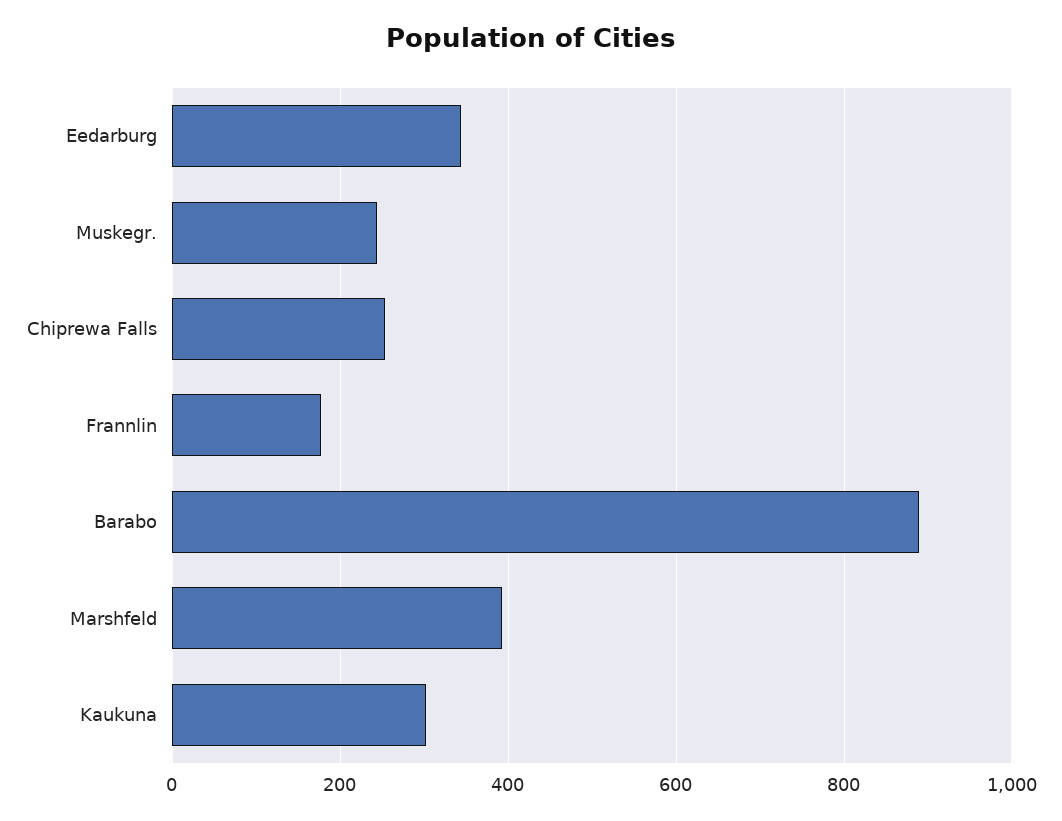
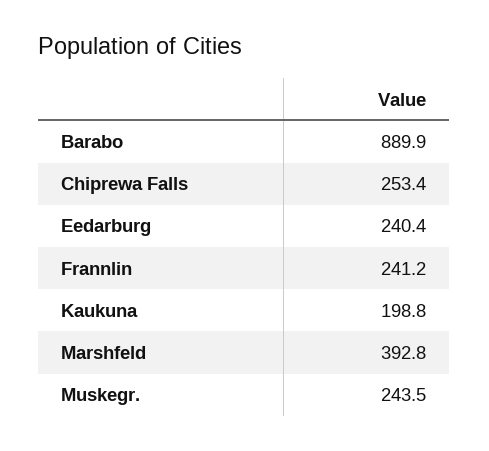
  {
-   "Eedarburg": 340,
+   "Eedarburg": 240.4,
    "Muskegr.": 243.5,
    "Chiprewa Falls": 253.4,
-   "Frannlin": 180,
+   "Frannlin": 241.2,
    "Barabo": 889.9,
    "Marshfeld": 392.8,
-   "Kaukuna": 300
+   "Kaukuna": 198.8
  }

